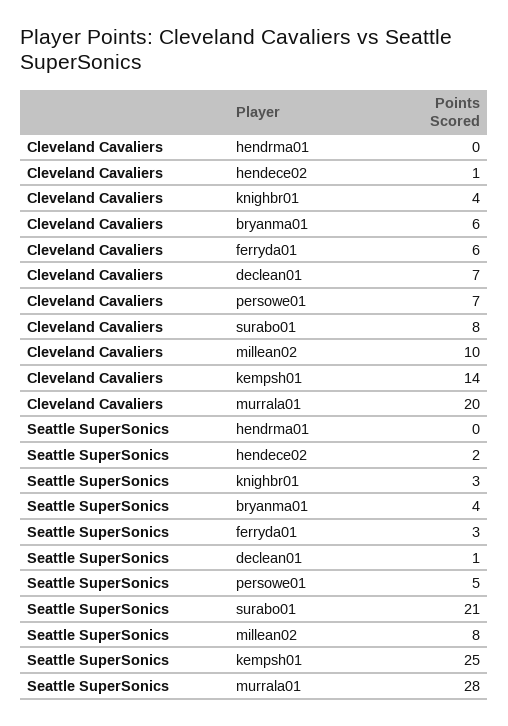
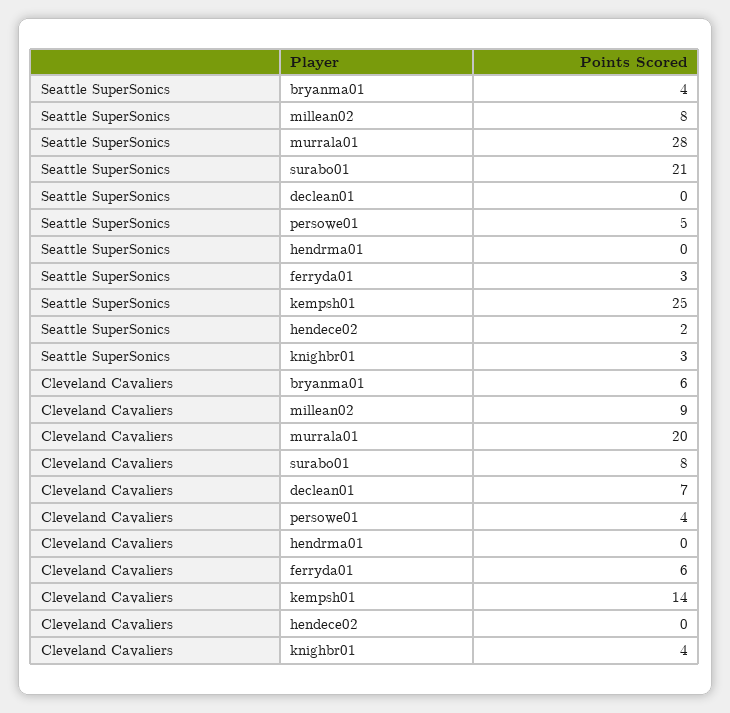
  {
    "Cleveland Cavaliers": {
      "hendrma01": 0,
-     "hendece02": 1,
+     "hendece02": 0,
      "knighbr01": 4,
      "bryanma01": 6,
      "ferryda01": 6,
      "declean01": 7,
-     "persowe01": 7,
+     "persowe01": 4,
      "surabo01": 8,
-     "millean02": 10,
+     "millean02": 9,
      "kempsh01": 14,
      "murrala01": 20
    },
    "Seattle SuperSonics": {
      "hendrma01": 0,
      "hendece02": 2,
      "knighbr01": 3,
      "bryanma01": 4,
      "ferryda01": 3,
-     "declean01": 1,
+     "declean01": 0,
      "persowe01": 5,
      "surabo01": 21,
      "millean02": 8,
      "kempsh01": 25,
      "murrala01": 28
    }
  }

